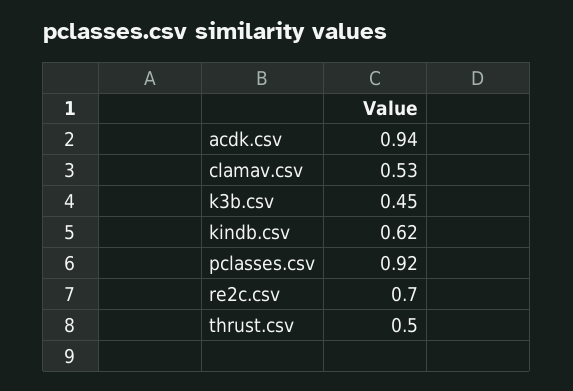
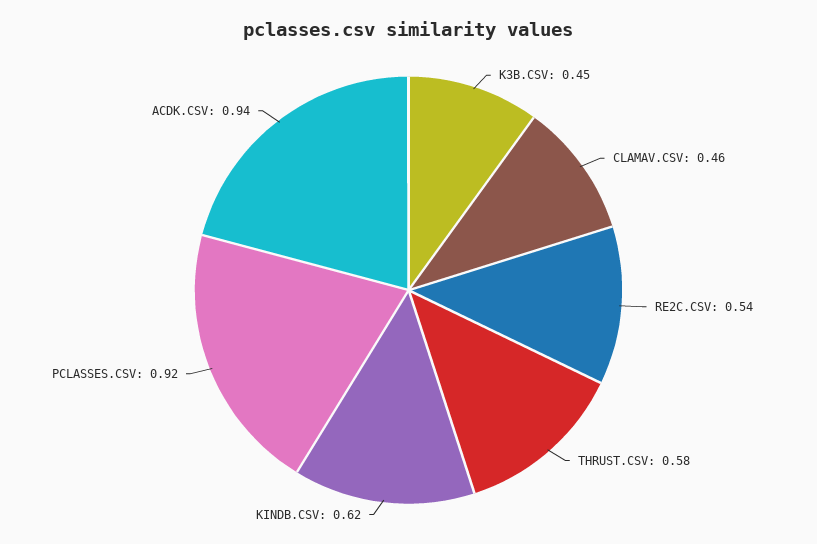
  {
    "acdk.csv": 0.94,
-   "clamav.csv": 0.53,
+   "clamav.csv": 0.46,
    "k3b.csv": 0.45,
    "kindb.csv": 0.62,
    "pclasses.csv": 0.92,
-   "re2c.csv": 0.7,
+   "re2c.csv": 0.54,
-   "thrust.csv": 0.5
+   "thrust.csv": 0.58
  }

